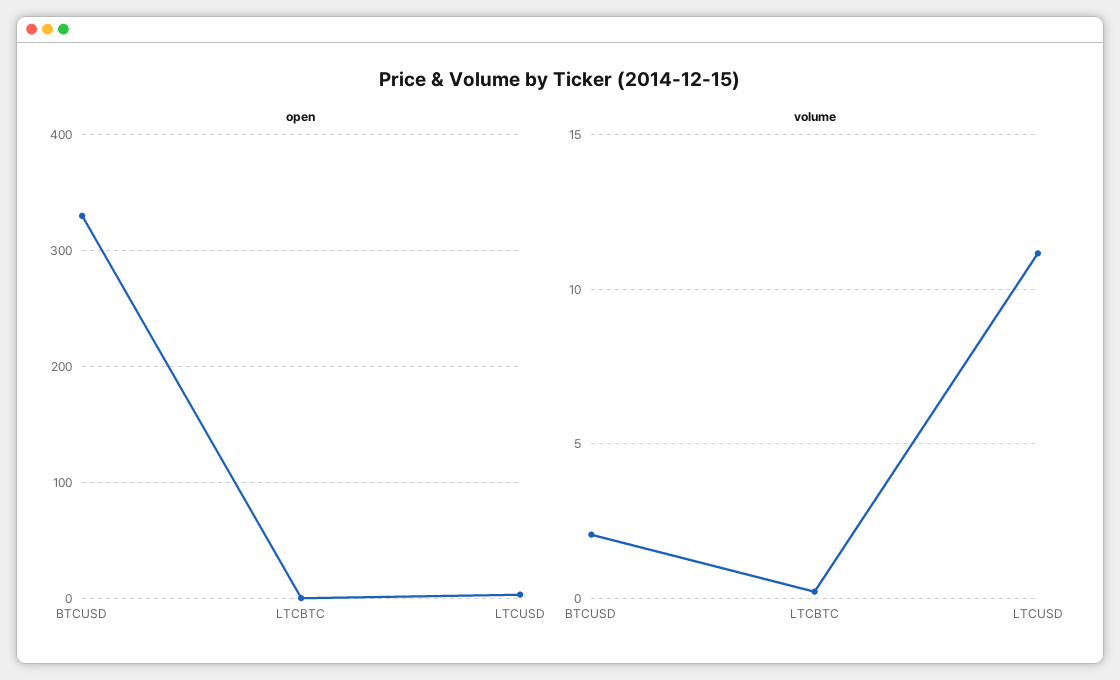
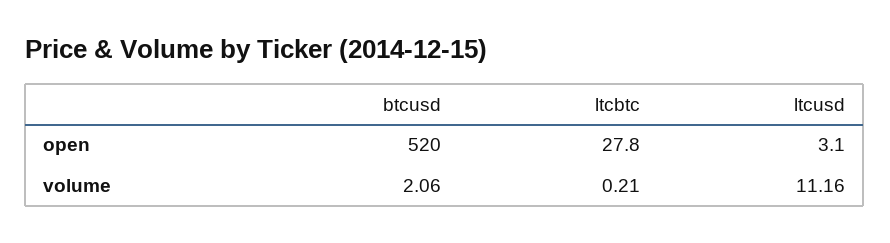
  {
    "open": {
-     "BTCUSD": 330,
+     "BTCUSD": 520,
-     "LTCBTC": 0,
+     "LTCBTC": 27.8,
      "LTCUSD": 3.1
    },
    "volume": {
      "BTCUSD": 2.06,
      "LTCBTC": 0.21,
      "LTCUSD": 11.16
    }
  }

